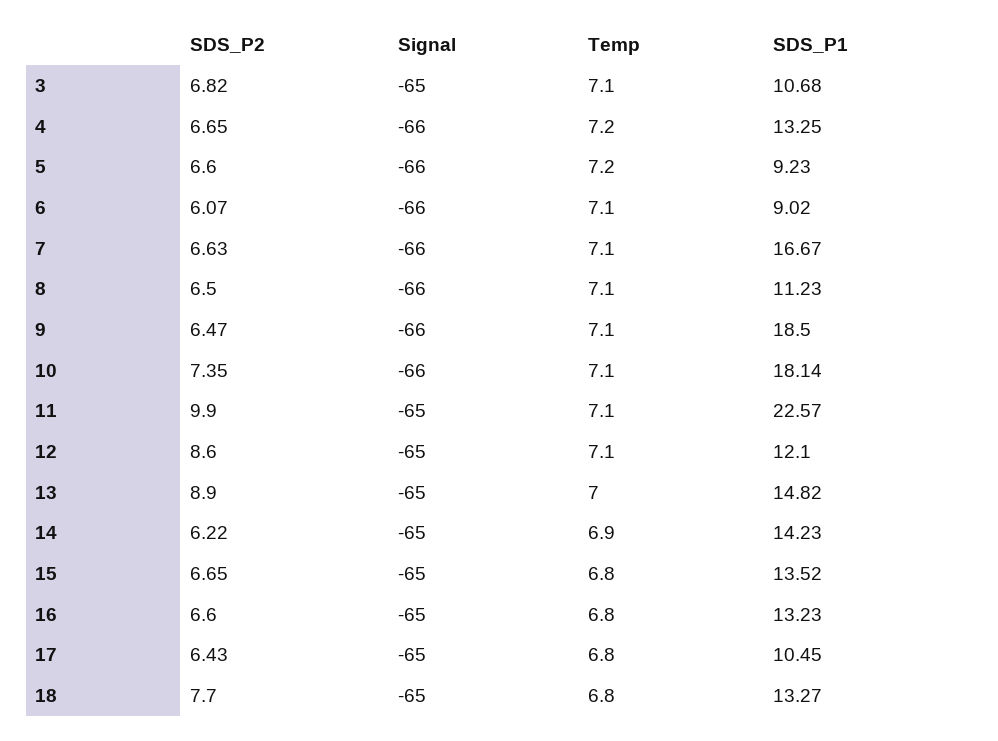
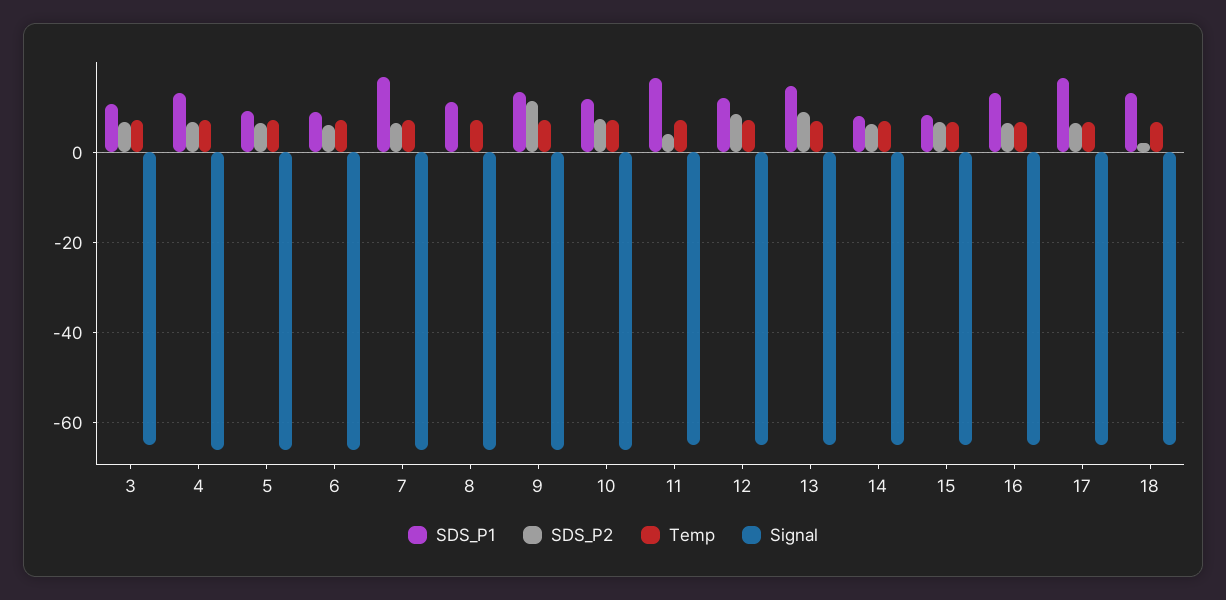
  {
    "SDS_P2": {
      "3": 6.82,
      "4": 6.65,
      "5": 6.6,
      "6": 6.07,
      "7": 6.63,
-     "8": 6.5,
+     "8": 0,
-     "9": 6.47,
+     "9": 12,
      "10": 7.35,
-     "11": 9.9,
+     "11": 4,
      "12": 8.6,
      "13": 8.9,
      "14": 6.22,
      "15": 6.65,
      "16": 6.6,
      "17": 6.43,
-     "18": 7.7
+     "18": 2
    },
    "Signal": {
      "3": -65,
      "4": -66,
      "5": -66,
      "6": -66,
      "7": -66,
      "8": -66,
      "9": -66,
      "10": -66,
      "11": -65,
      "12": -65,
      "13": -65,
      "14": -65,
      "15": -65,
      "16": -65,
      "17": -65,
      "18": -65
    },
    "Temp": {
      "3": 7.1,
      "4": 7.2,
      "5": 7.2,
      "6": 7.1,
      "7": 7.1,
      "8": 7.1,
      "9": 7.1,
      "10": 7.1,
      "11": 7.1,
      "12": 7.1,
      "13": 7,
      "14": 6.9,
      "15": 6.8,
      "16": 6.8,
      "17": 6.8,
      "18": 6.8
    },
    "SDS_P1": {
      "3": 10.68,
      "4": 13.25,
      "5": 9.23,
      "6": 9.02,
      "7": 16.67,
      "8": 11.23,
-     "9": 18.5,
+     "9": 14,
-     "10": 18.14,
+     "10": 12,
-     "11": 22.57,
+     "11": 16,
      "12": 12.1,
      "13": 14.82,
-     "14": 14.23,
+     "14": 8,
-     "15": 13.52,
+     "15": 8,
      "16": 13.23,
-     "17": 10.45,
+     "17": 16,
      "18": 13.27
    }
  }

